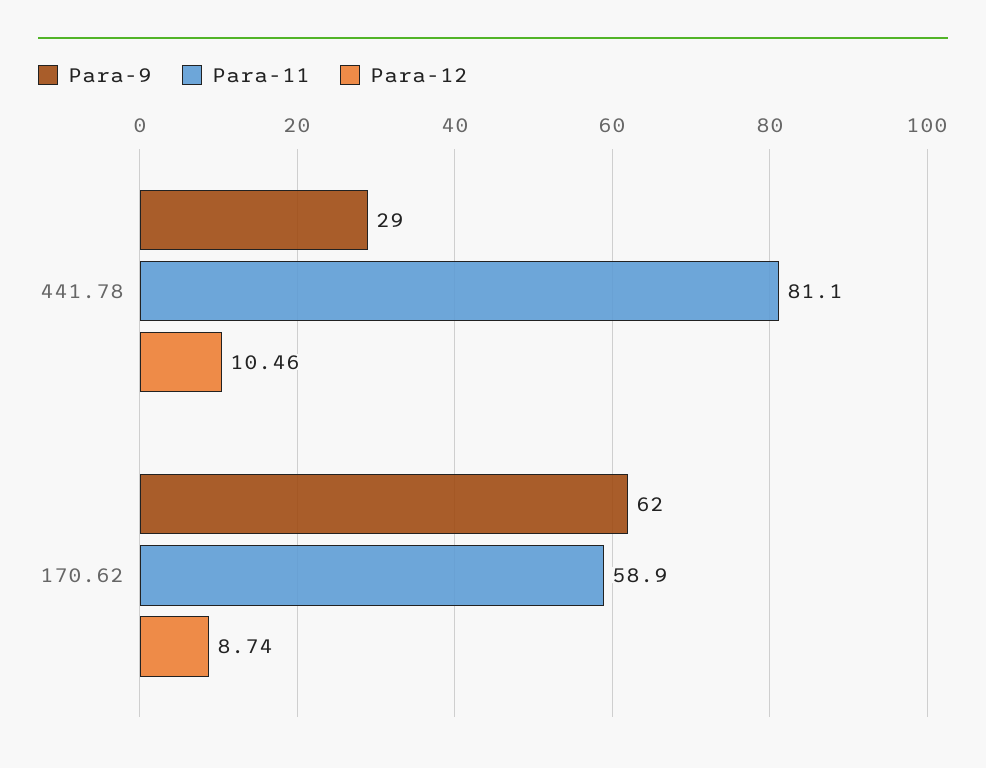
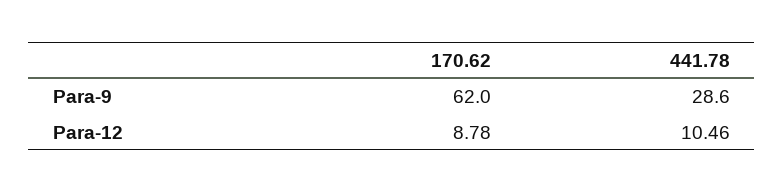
  {
    "Para-9": {
      "441.78": 28.6,
      "170.62": 62
    },
-   "Para-11": {
-     "441.78": 81.1,
-     "170.62": 58.9
-   },
    "Para-12": {
      "441.78": 10.46,
-     "170.62": 8.74
+     "170.62": 8.78
    }
  }

